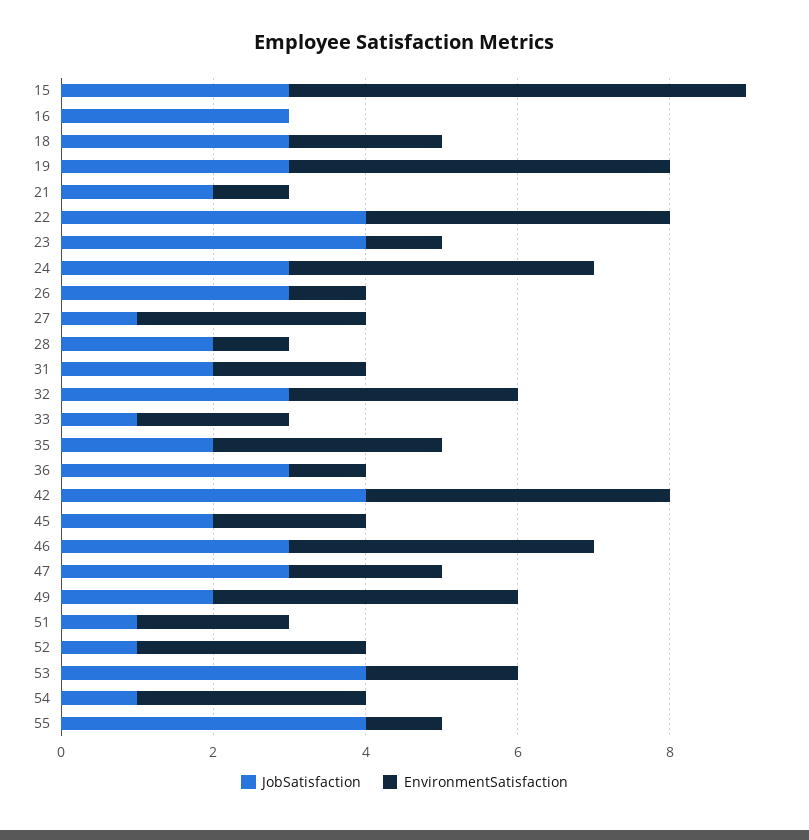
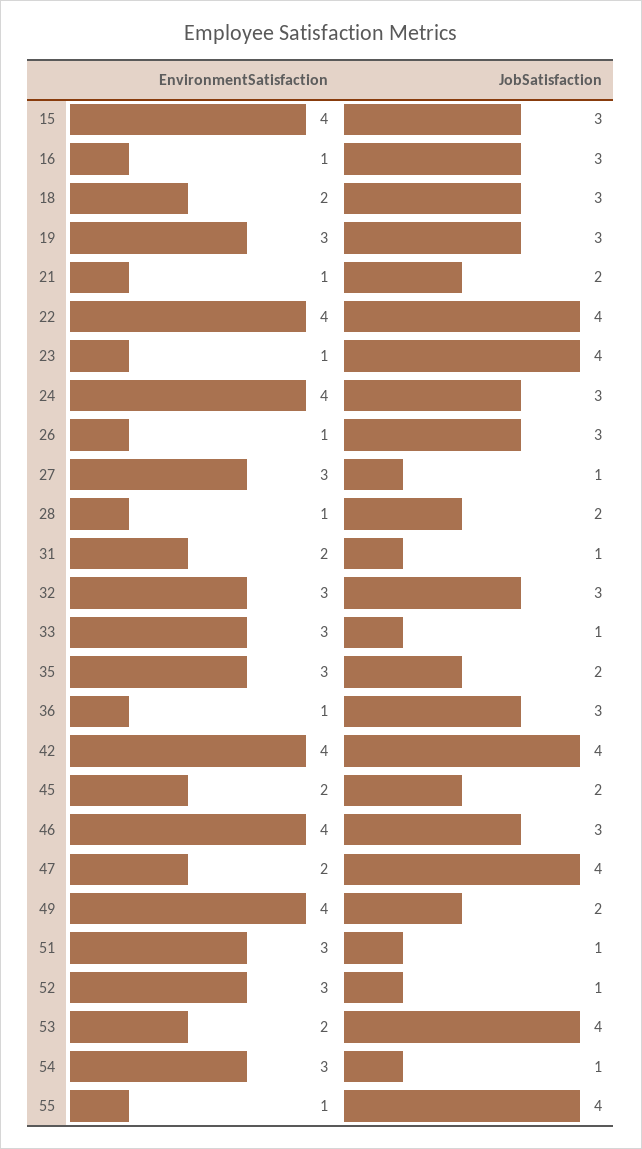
  {
    "JobSatisfaction": {
      "15": 3,
      "16": 3,
      "18": 3,
      "19": 3,
      "21": 2,
      "22": 4,
      "23": 4,
      "24": 3,
      "26": 3,
      "27": 1,
      "28": 2,
-     "31": 2,
+     "31": 1,
      "32": 3,
      "33": 1,
      "35": 2,
      "36": 3,
      "42": 4,
      "45": 2,
      "46": 3,
-     "47": 3,
+     "47": 4,
      "49": 2,
      "51": 1,
      "52": 1,
      "53": 4,
      "54": 1,
      "55": 4
    },
    "EnvironmentSatisfaction": {
-     "15": 6,
+     "15": 4,
-     "16": 0,
+     "16": 1,
      "18": 2,
-     "19": 5,
+     "19": 3,
      "21": 1,
      "22": 4,
      "23": 1,
      "24": 4,
      "26": 1,
      "27": 3,
      "28": 1,
      "31": 2,
      "32": 3,
-     "33": 2,
+     "33": 3,
      "35": 3,
      "36": 1,
      "42": 4,
      "45": 2,
      "46": 4,
      "47": 2,
      "49": 4,
-     "51": 2,
+     "51": 3,
      "52": 3,
      "53": 2,
      "54": 3,
      "55": 1
    }
  }

